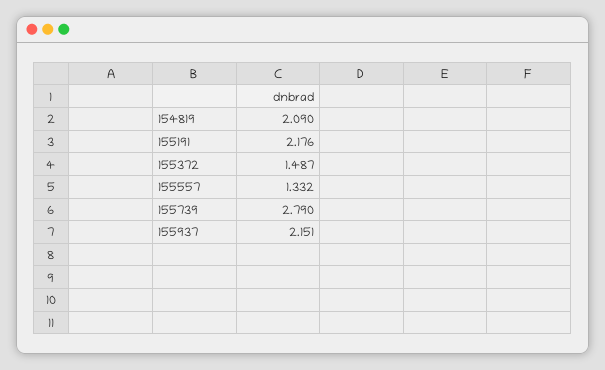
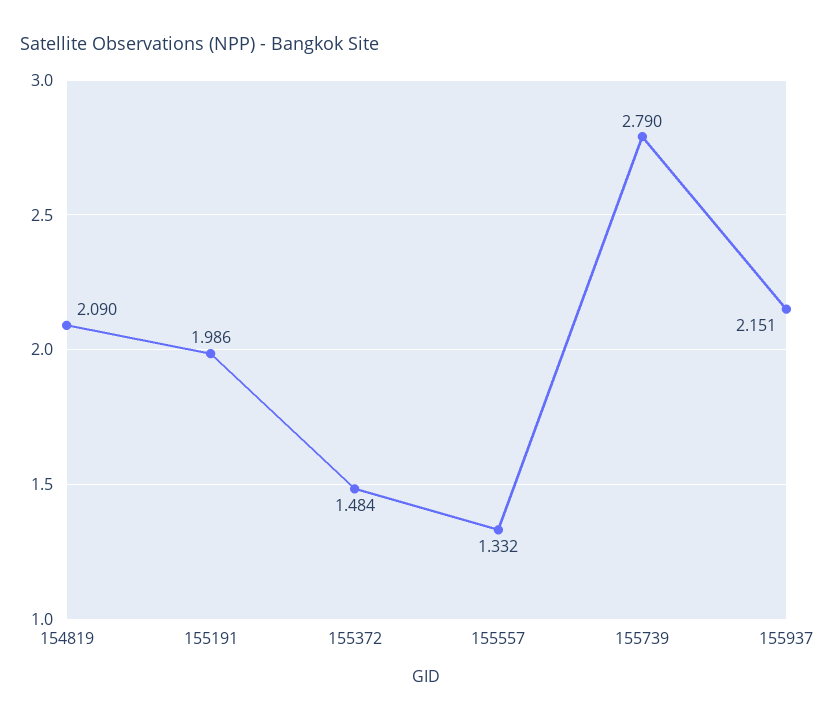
  {
    "154819": 2.09,
-   "155191": 2.176,
+   "155191": 1.986,
-   "155372": 1.487,
+   "155372": 1.484,
    "155557": 1.332,
    "155739": 2.79,
    "155937": 2.151
  }

